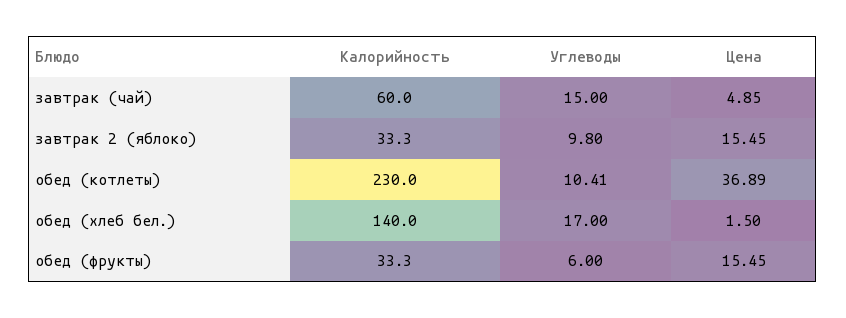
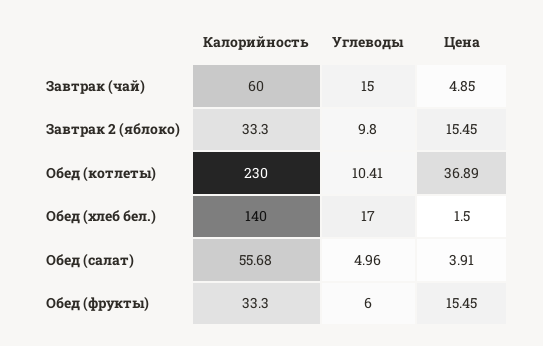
  {
    "Калорийность": {
      "завтрак (чай)": 60,
      "завтрак 2 (яблоко)": 33.3,
      "обед (котлеты)": 230,
      "обед (хлеб бел.)": 140,
-     "обед (фрукты)": 33.3
+     "обед (фрукты)": 33.3,
+     "Обед (салат)": 55.68
    },
    "Углеводы": {
      "завтрак (чай)": 15,
      "завтрак 2 (яблоко)": 9.8,
      "обед (котлеты)": 10.41,
      "обед (хлеб бел.)": 17,
-     "обед (фрукты)": 6
+     "обед (фрукты)": 6,
+     "Обед (салат)": 4.96
    },
    "Цена": {
      "завтрак (чай)": 4.85,
      "завтрак 2 (яблоко)": 15.45,
      "обед (котлеты)": 36.89,
      "обед (хлеб бел.)": 1.5,
-     "обед (фрукты)": 15.45
+     "обед (фрукты)": 15.45,
+     "Обед (салат)": 3.91
    }
  }

